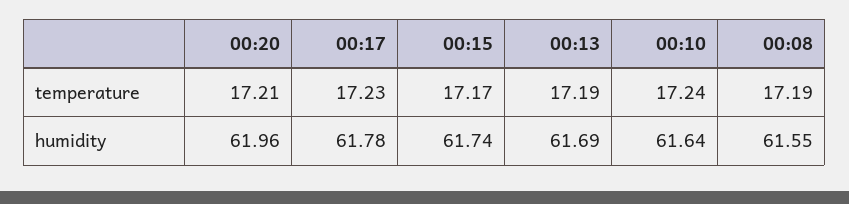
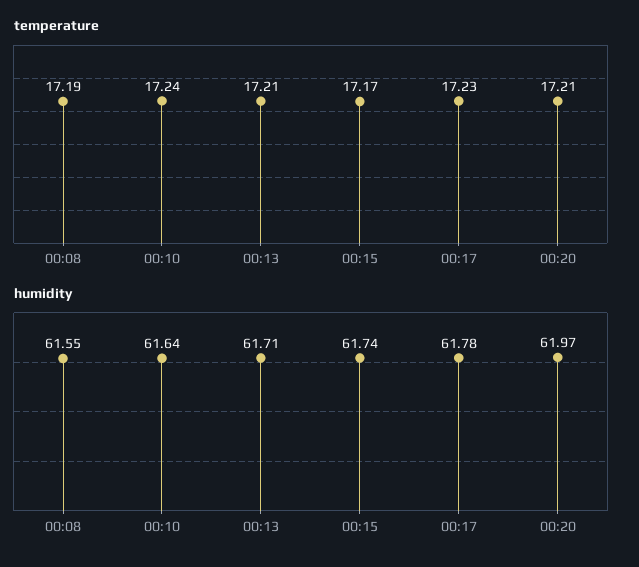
  {
    "temperature": {
      "00:20": 17.21,
      "00:17": 17.23,
      "00:15": 17.17,
-     "00:13": 17.19,
+     "00:13": 17.21,
      "00:10": 17.24,
      "00:08": 17.19
    },
    "humidity": {
-     "00:20": 61.96,
+     "00:20": 61.97,
      "00:17": 61.78,
      "00:15": 61.74,
-     "00:13": 61.69,
+     "00:13": 61.71,
      "00:10": 61.64,
      "00:08": 61.55
    }
  }

